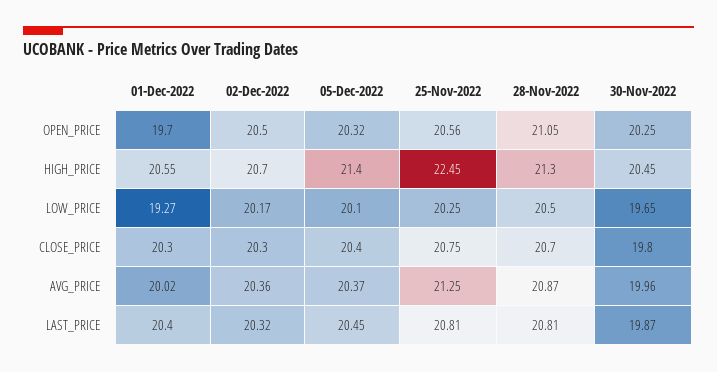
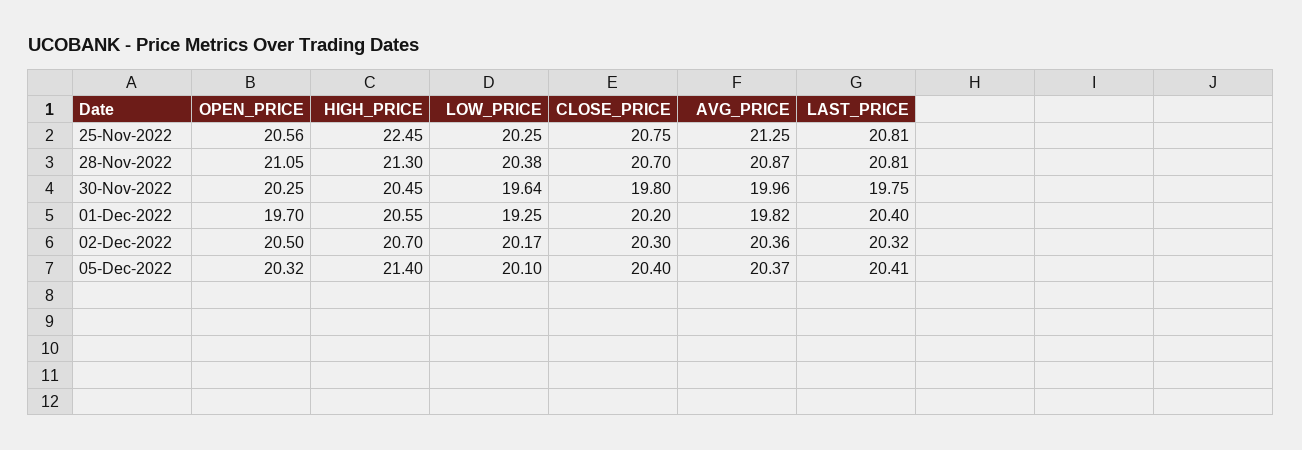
  {
    "01-Dec-2022": {
      "OPEN_PRICE": 19.7,
      "HIGH_PRICE": 20.55,
-     "LOW_PRICE": 19.27,
+     "LOW_PRICE": 19.25,
-     "CLOSE_PRICE": 20.3,
+     "CLOSE_PRICE": 20.2,
-     "AVG_PRICE": 20.02,
+     "AVG_PRICE": 19.82,
      "LAST_PRICE": 20.4
    },
    "02-Dec-2022": {
      "OPEN_PRICE": 20.5,
      "HIGH_PRICE": 20.7,
      "LOW_PRICE": 20.17,
      "CLOSE_PRICE": 20.3,
      "AVG_PRICE": 20.36,
      "LAST_PRICE": 20.32
    },
    "05-Dec-2022": {
      "OPEN_PRICE": 20.32,
      "HIGH_PRICE": 21.4,
      "LOW_PRICE": 20.1,
      "CLOSE_PRICE": 20.4,
      "AVG_PRICE": 20.37,
-     "LAST_PRICE": 20.45
+     "LAST_PRICE": 20.41
    },
    "25-Nov-2022": {
      "OPEN_PRICE": 20.56,
      "HIGH_PRICE": 22.45,
      "LOW_PRICE": 20.25,
      "CLOSE_PRICE": 20.75,
      "AVG_PRICE": 21.25,
      "LAST_PRICE": 20.81
    },
    "28-Nov-2022": {
      "OPEN_PRICE": 21.05,
      "HIGH_PRICE": 21.3,
-     "LOW_PRICE": 20.5,
+     "LOW_PRICE": 20.38,
      "CLOSE_PRICE": 20.7,
      "AVG_PRICE": 20.87,
      "LAST_PRICE": 20.81
    },
    "30-Nov-2022": {
      "OPEN_PRICE": 20.25,
      "HIGH_PRICE": 20.45,
-     "LOW_PRICE": 19.65,
+     "LOW_PRICE": 19.64,
      "CLOSE_PRICE": 19.8,
      "AVG_PRICE": 19.96,
-     "LAST_PRICE": 19.87
+     "LAST_PRICE": 19.75
    }
  }

